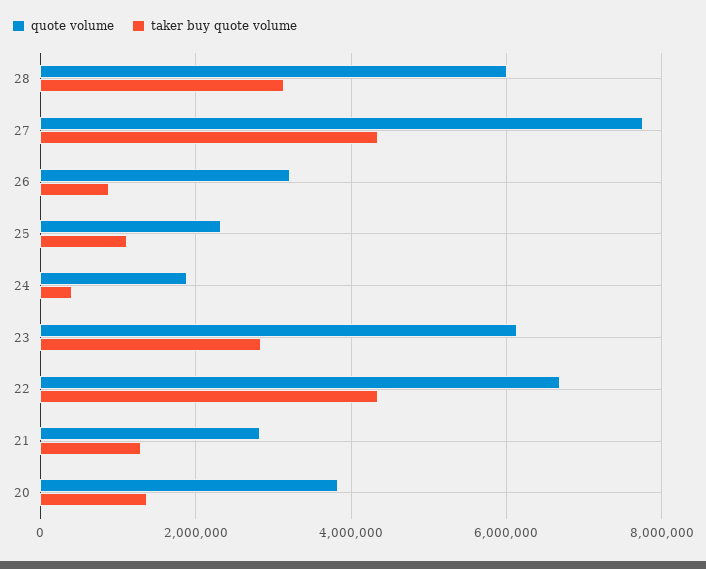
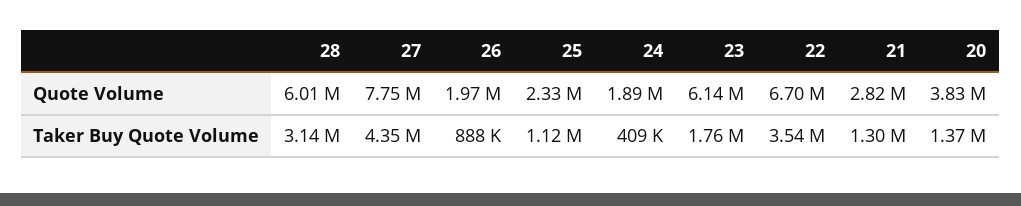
  {
    "quote volume": {
      "28": 6010000,
      "27": 7750000,
-     "26": 3200000,
+     "26": 1970000,
      "25": 2330000,
      "24": 1890000,
      "23": 6140000,
      "22": 6700000,
      "21": 2820000,
      "20": 3830000
    },
    "taker buy quote volume": {
      "28": 3140000,
      "27": 4350000,
      "26": 888000,
      "25": 1120000,
      "24": 409000,
-     "23": 2800000,
+     "23": 1760000,
-     "22": 4400000,
+     "22": 3540000,
      "21": 1300000,
      "20": 1370000
    }
  }

